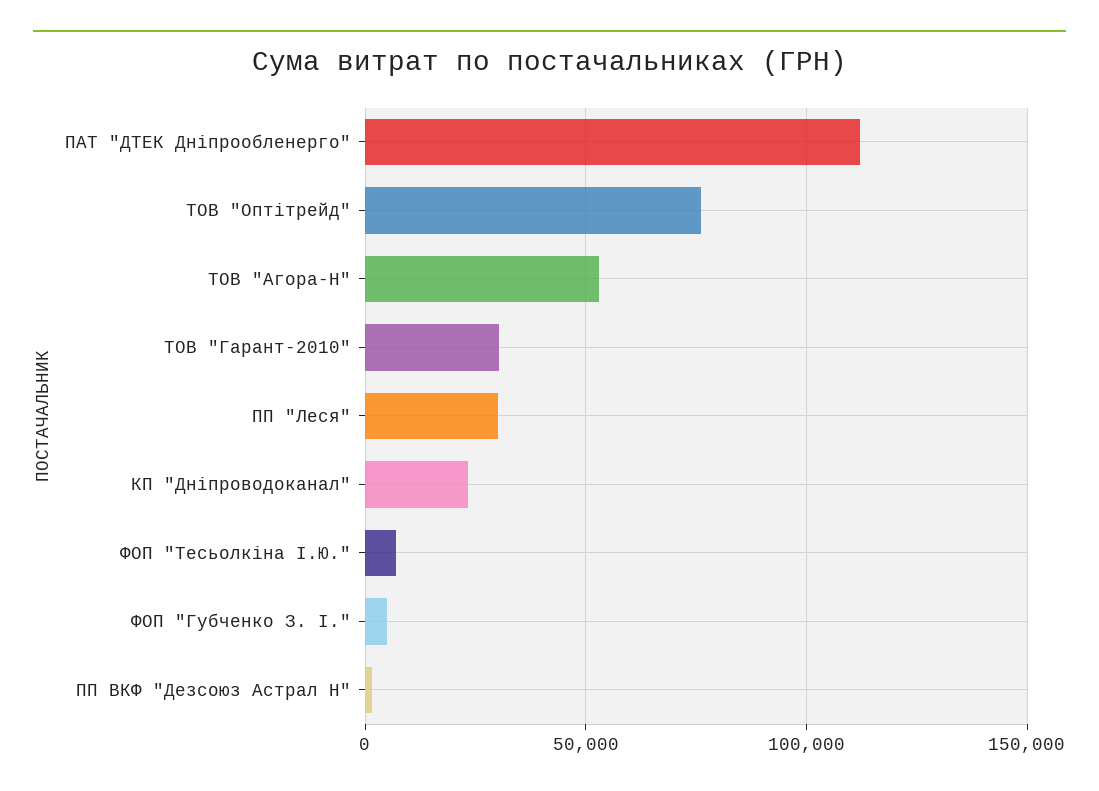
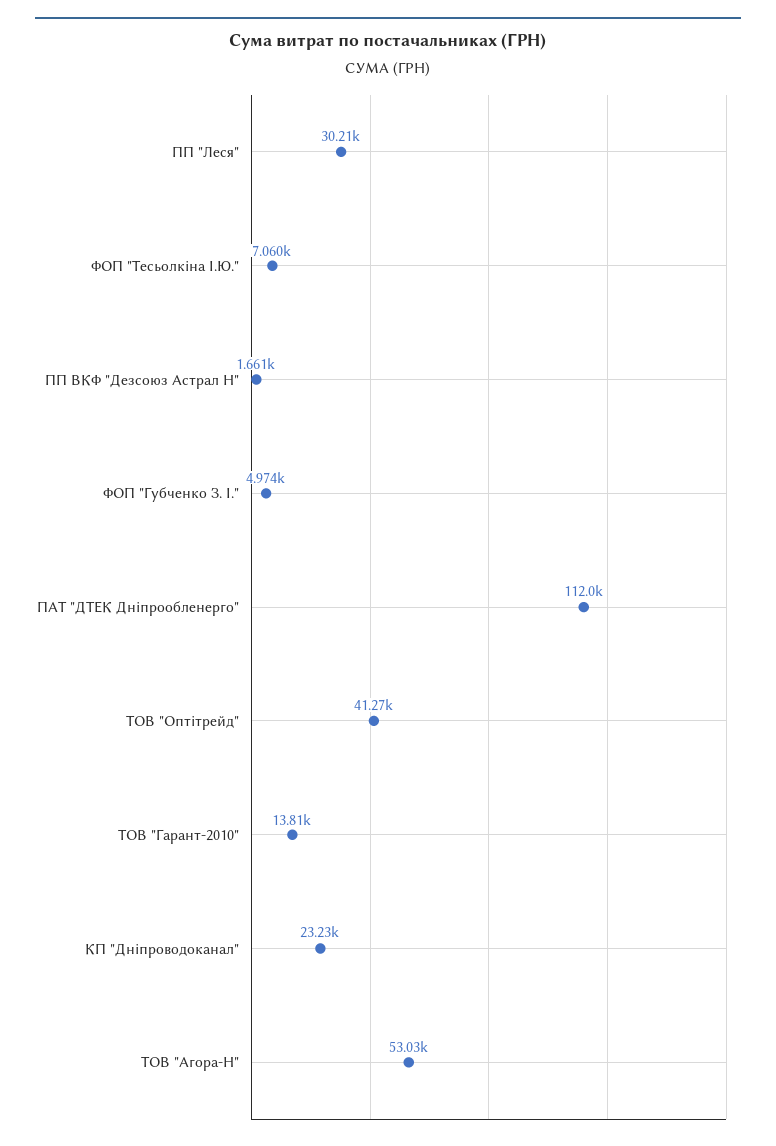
  {
    "ПАТ \"ДТЕК Дніпрообленерго\"": 112000,
-   "ТОВ \"Оптітрейд\"": 75000,
+   "ТОВ \"Оптітрейд\"": 41270,
    "ТОВ \"Агора-Н\"": 53030,
-   "ТОВ \"Гарант-2010\"": 30000,
+   "ТОВ \"Гарант-2010\"": 13810,
    "ПП \"Леся\"": 30210,
    "КП \"Дніпроводоканал\"": 23230,
    "ФОП \"Тесьолкіна І.Ю.\"": 7060,
    "ФОП \"Губченко З. І.\"": 4974,
    "ПП ВКФ \"Дезсоюз Астрал Н\"": 1661
  }

